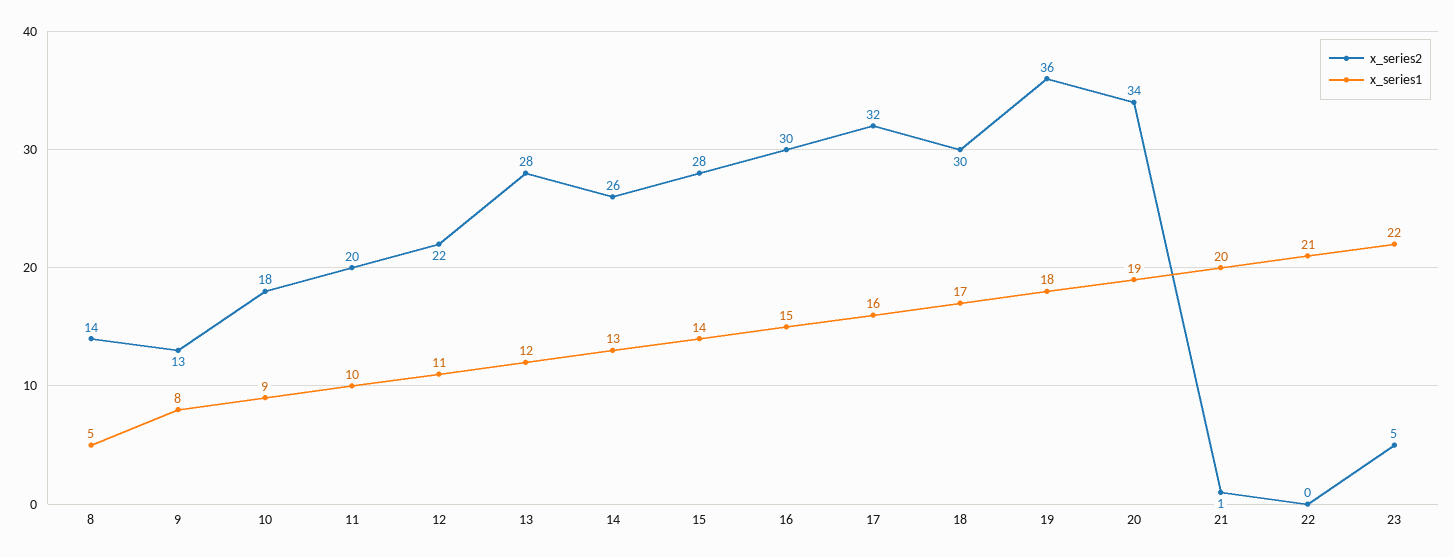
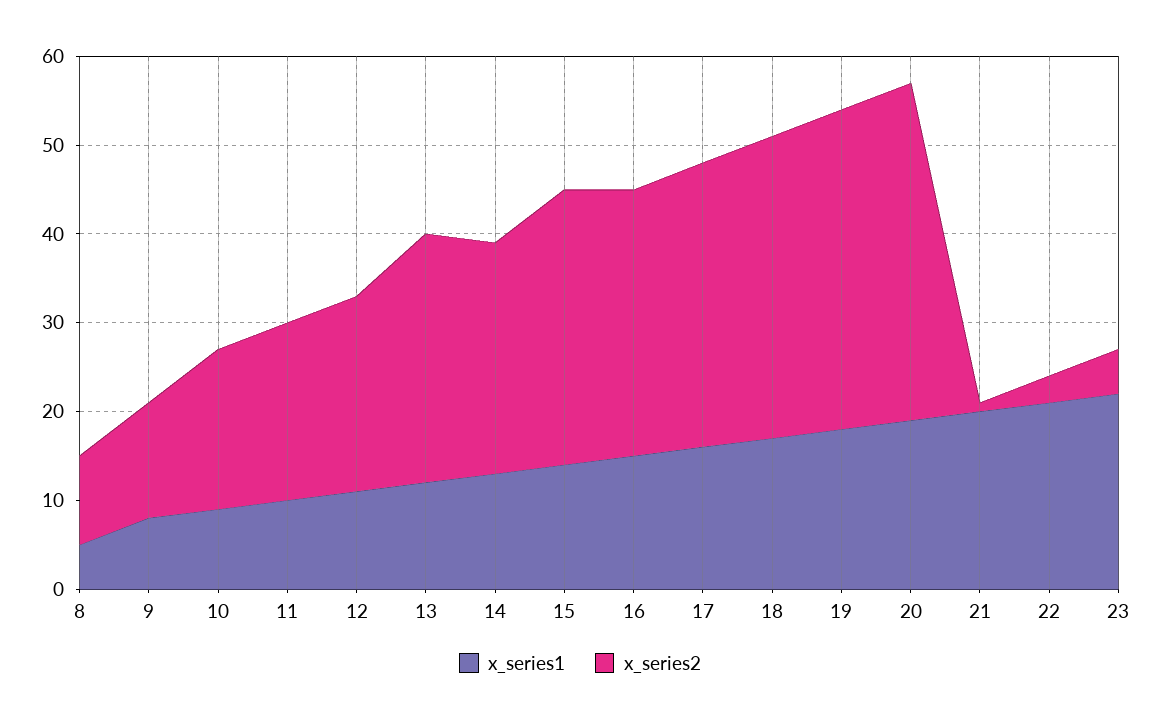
  {
    "x_series2": {
-     "8": 14,
+     "8": 10,
      "9": 13,
      "10": 18,
      "11": 20,
      "12": 22,
      "13": 28,
      "14": 26,
-     "15": 28,
+     "15": 31,
      "16": 30,
      "17": 32,
-     "18": 30,
+     "18": 34,
      "19": 36,
-     "20": 34,
+     "20": 38,
      "21": 1,
-     "22": 0,
+     "22": 3,
      "23": 5
    },
    "x_series1": {
      "8": 5,
      "9": 8,
      "10": 9,
      "11": 10,
      "12": 11,
      "13": 12,
      "14": 13,
      "15": 14,
      "16": 15,
      "17": 16,
      "18": 17,
      "19": 18,
      "20": 19,
      "21": 20,
      "22": 21,
      "23": 22
    }
  }

